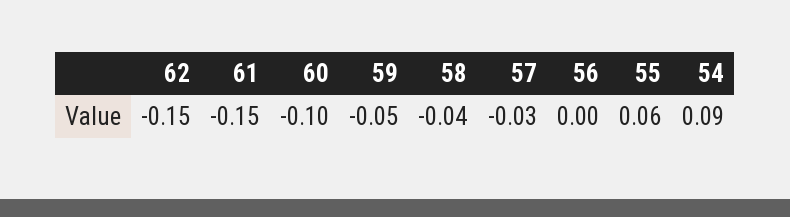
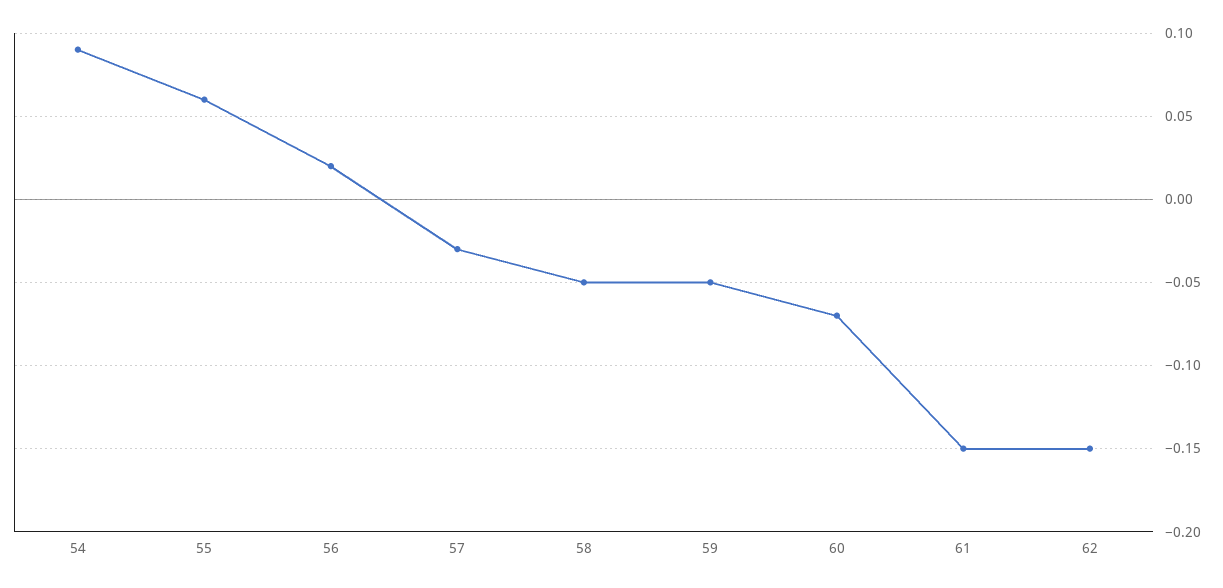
  {
    "62": -0.15,
    "61": -0.15,
-   "60": -0.1,
+   "60": -0.07,
    "59": -0.05,
-   "58": -0.04,
+   "58": -0.05,
    "57": -0.03,
-   "56": 0,
+   "56": 0.02,
    "55": 0.06,
    "54": 0.09
  }

